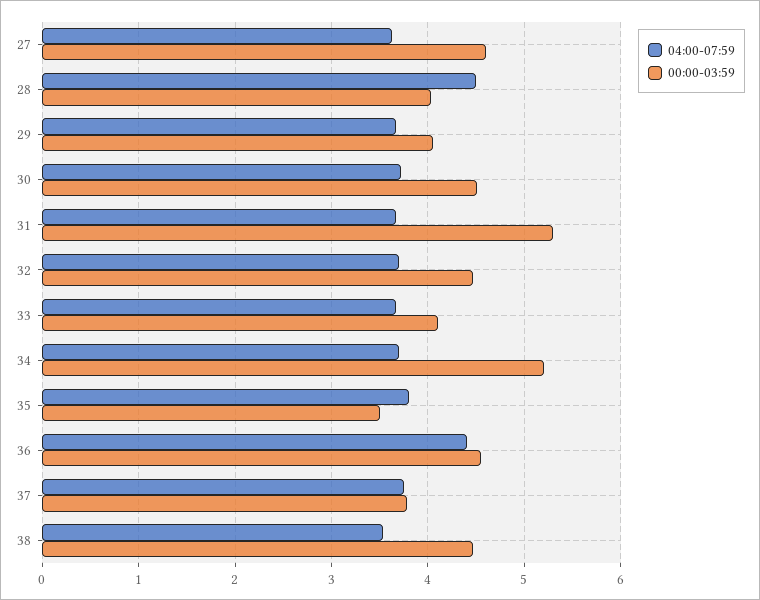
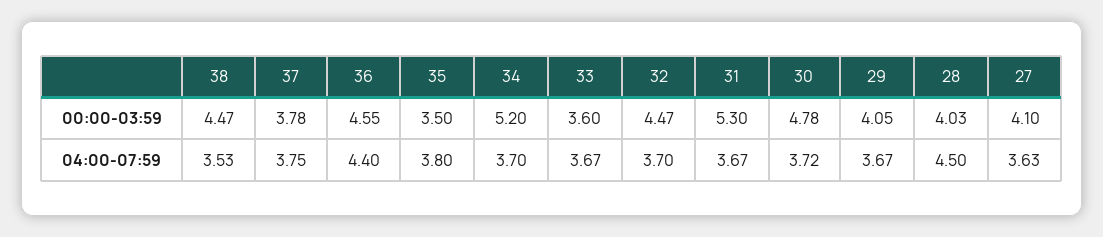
  {
    "04:00-07:59": {
      "27": 3.63,
      "28": 4.5,
      "29": 3.67,
      "30": 3.72,
      "31": 3.67,
      "32": 3.7,
      "33": 3.67,
      "34": 3.7,
      "35": 3.8,
      "36": 4.4,
      "37": 3.75,
      "38": 3.53
    },
    "00:00-03:59": {
-     "27": 4.6,
+     "27": 4.1,
      "28": 4.03,
      "29": 4.05,
-     "30": 4.5,
+     "30": 4.78,
      "31": 5.3,
      "32": 4.47,
-     "33": 4.1,
+     "33": 3.6,
      "34": 5.2,
      "35": 3.5,
      "36": 4.55,
      "37": 3.78,
      "38": 4.47
    }
  }

